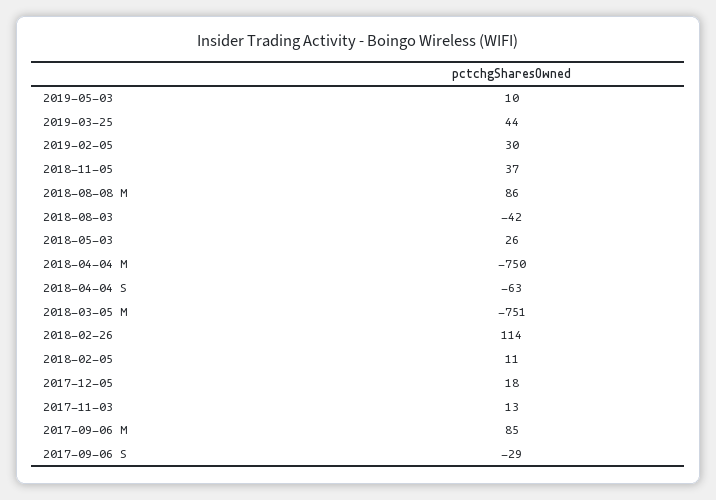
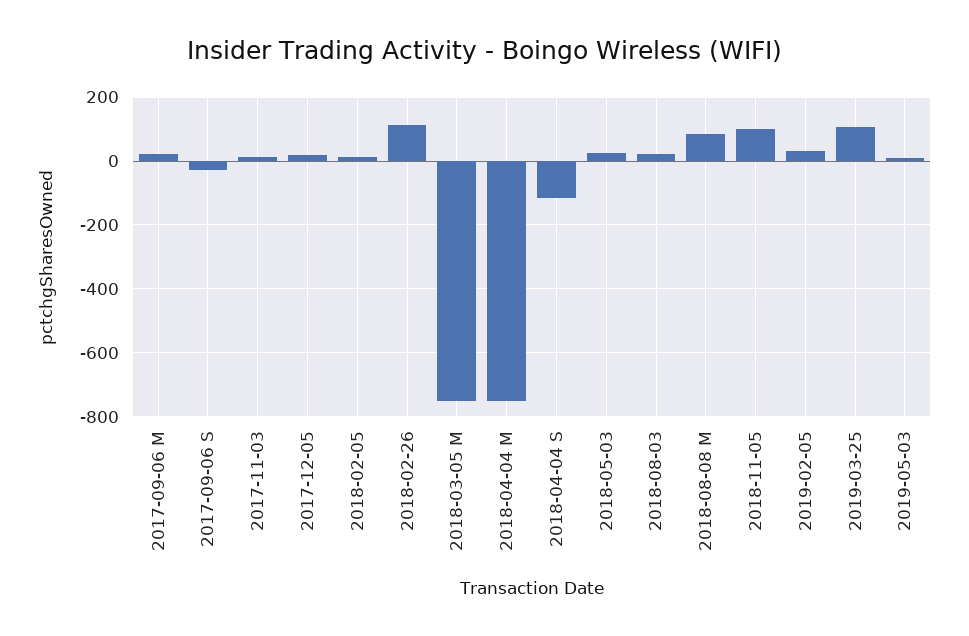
  {
    "2019-05-03": 10,
-   "2019-03-25": 44,
+   "2019-03-25": 100,
    "2019-02-05": 30,
-   "2018-11-05": 37,
+   "2018-11-05": 100,
    "2018-08-08 M": 86,
-   "2018-08-03": -42,
+   "2018-08-03": 20,
    "2018-05-03": 26,
    "2018-04-04 M": -750,
-   "2018-04-04 S": -63,
+   "2018-04-04 S": -120,
    "2018-03-05 M": -751,
    "2018-02-26": 114,
    "2018-02-05": 11,
    "2017-12-05": 18,
    "2017-11-03": 13,
-   "2017-09-06 M": 85,
+   "2017-09-06 M": 20,
    "2017-09-06 S": -29
  }

